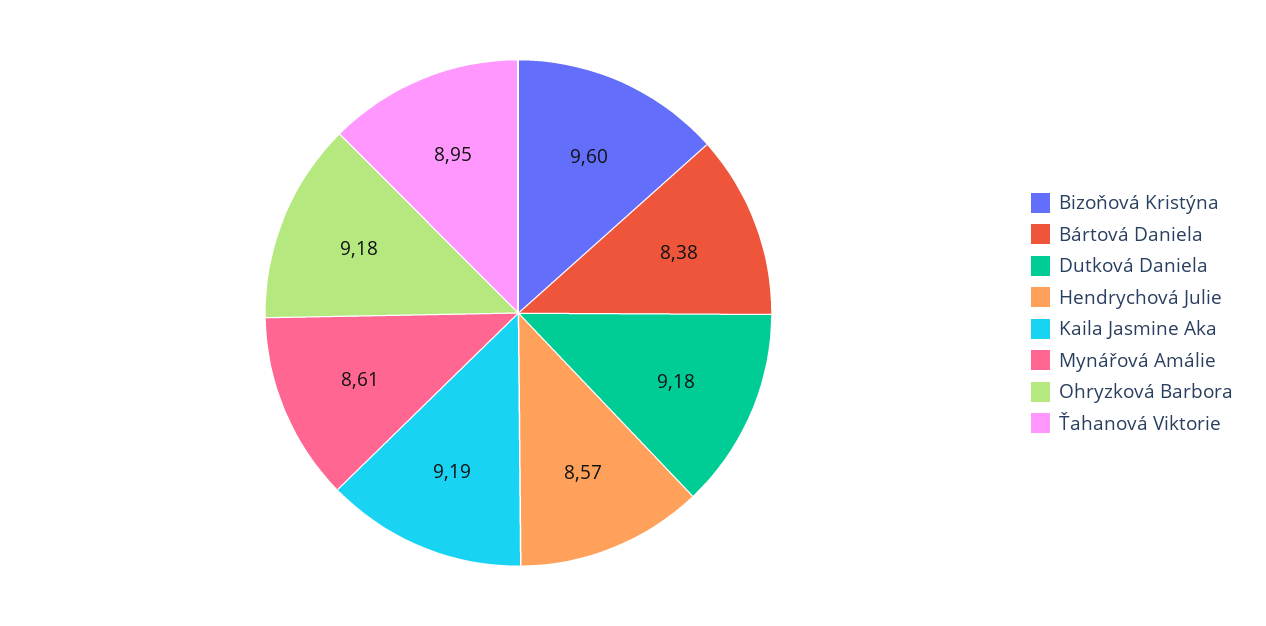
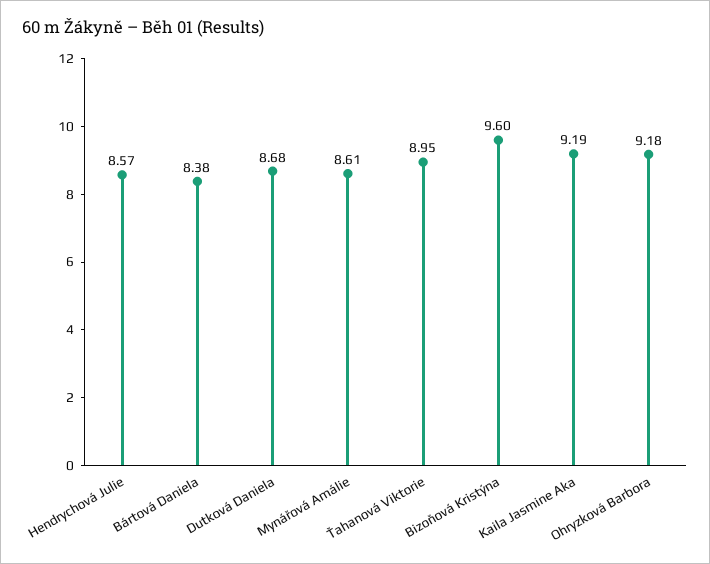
  {
    "Bizoňová Kristýna": 9.6,
    "Bártová Daniela": 8.38,
-   "Dutková Daniela": 9.18,
+   "Dutková Daniela": 8.68,
    "Hendrychová Julie": 8.57,
    "Kaila Jasmine Aka": 9.19,
    "Mynářová Amálie": 8.61,
    "Ohryzková Barbora": 9.18,
    "Ťahanová Viktorie": 8.95
  }

